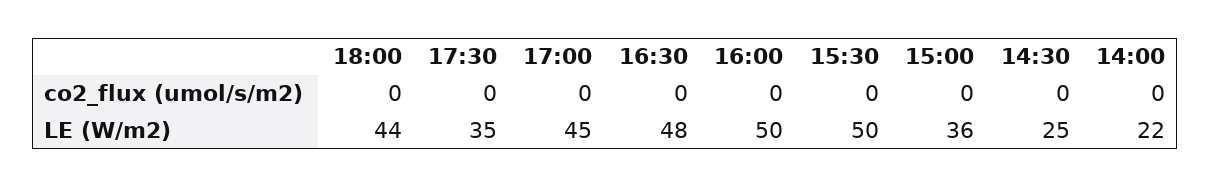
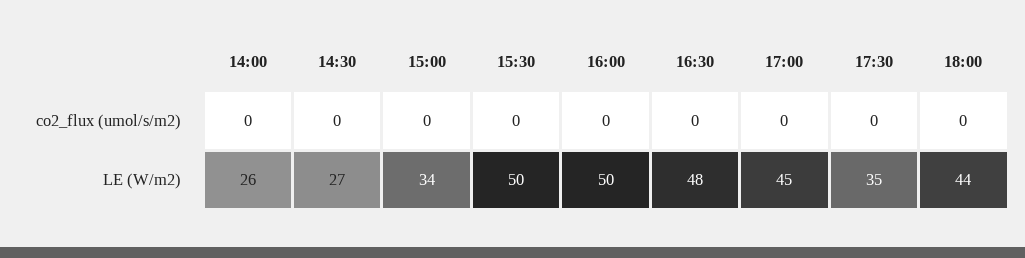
  {
    "18:00": {
      "co2_flux (umol/s/m2)": 0,
      "LE (W/m2)": 44
    },
    "17:30": {
      "co2_flux (umol/s/m2)": 0,
      "LE (W/m2)": 35
    },
    "17:00": {
      "co2_flux (umol/s/m2)": 0,
      "LE (W/m2)": 45
    },
    "16:30": {
      "co2_flux (umol/s/m2)": 0,
      "LE (W/m2)": 48
    },
    "16:00": {
      "co2_flux (umol/s/m2)": 0,
      "LE (W/m2)": 50
    },
    "15:30": {
      "co2_flux (umol/s/m2)": 0,
      "LE (W/m2)": 50
    },
    "15:00": {
      "co2_flux (umol/s/m2)": 0,
-     "LE (W/m2)": 36
+     "LE (W/m2)": 34
    },
    "14:30": {
      "co2_flux (umol/s/m2)": 0,
-     "LE (W/m2)": 25
+     "LE (W/m2)": 27
    },
    "14:00": {
      "co2_flux (umol/s/m2)": 0,
-     "LE (W/m2)": 22
+     "LE (W/m2)": 26
    }
  }

